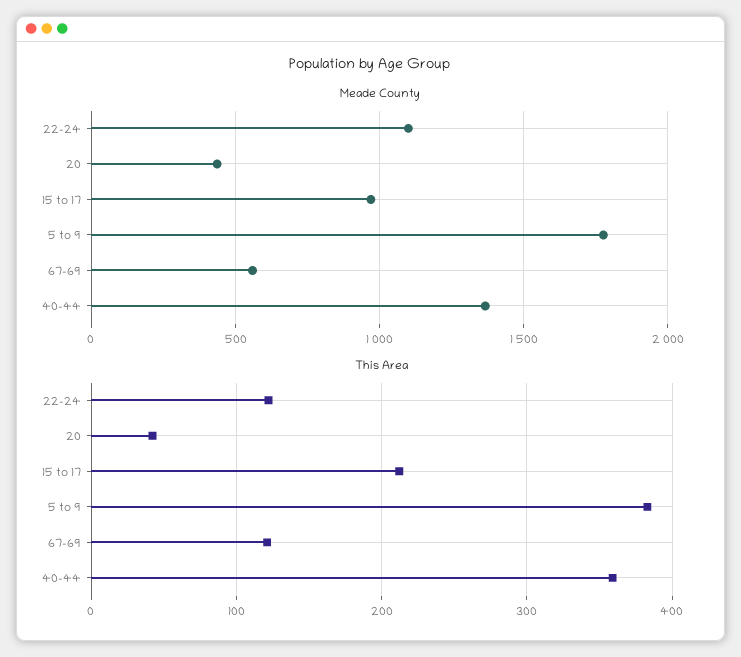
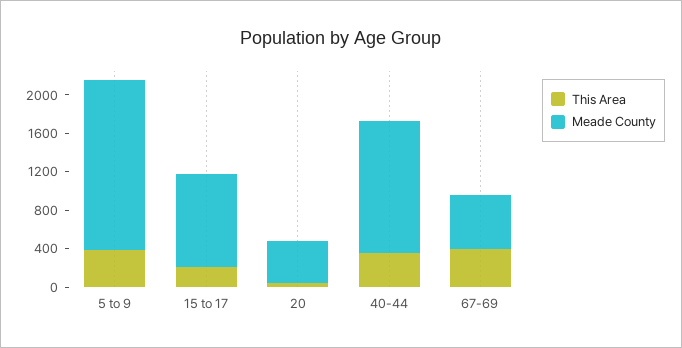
  {
    "Meade County": {
-     "22-24": 1100,
      "20": 450,
      "15 to 17": 950,
      "5 to 9": 1800,
      "67-69": 550,
      "40-44": 1350
    },
    "This Area": {
-     "22-24": 120,
      "20": 40,
      "15 to 17": 210,
      "5 to 9": 380,
-     "67-69": 120,
+     "67-69": 400,
      "40-44": 360
    }
  }

